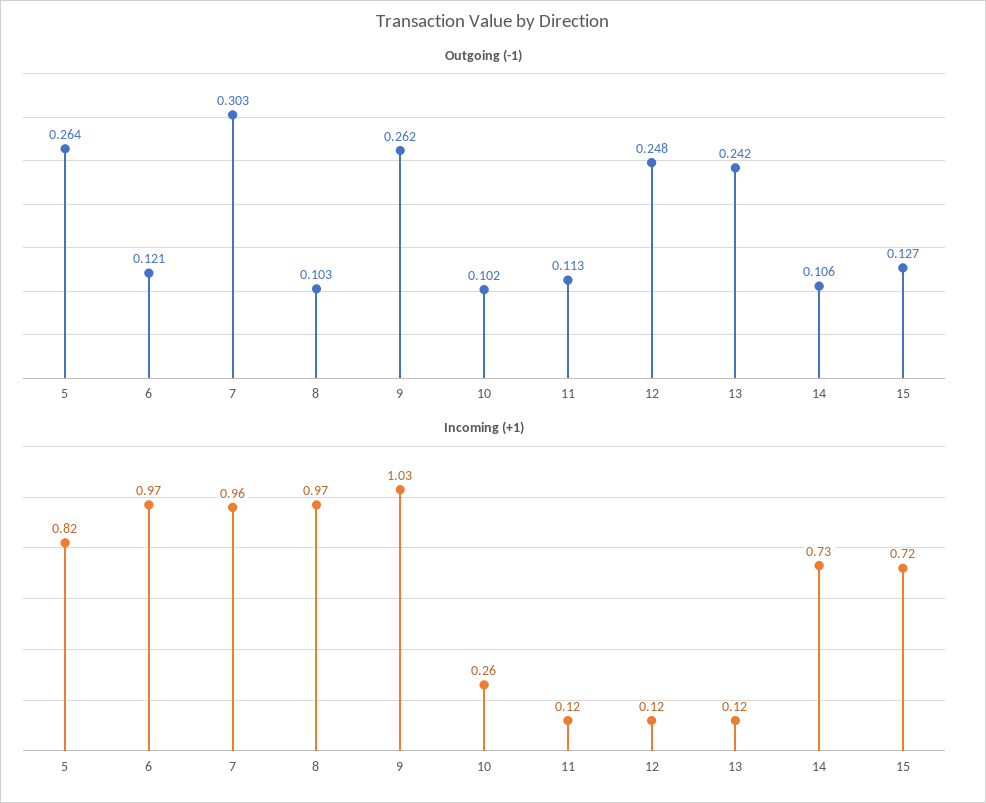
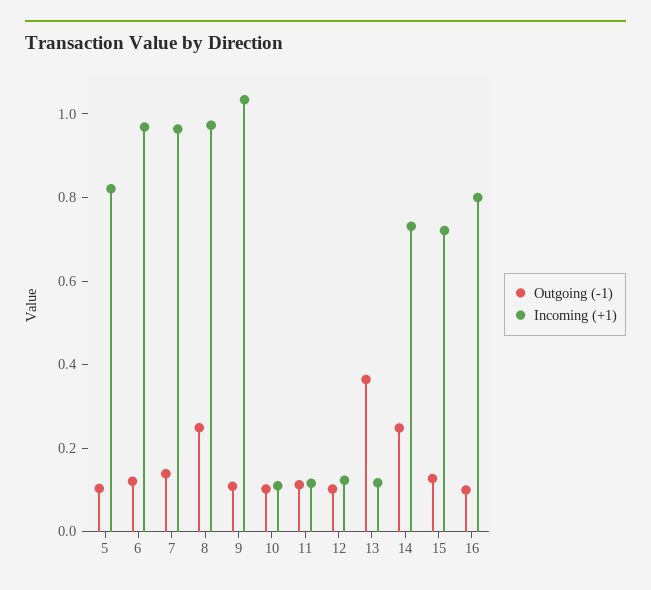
  {
    "Outgoing (-1)": {
-     "5": 0.264,
+     "5": 0.1,
      "6": 0.121,
-     "7": 0.303,
+     "7": 0.15,
-     "8": 0.103,
+     "8": 0.25,
-     "9": 0.262,
+     "9": 0.1,
      "10": 0.102,
      "11": 0.113,
-     "12": 0.248,
+     "12": 0.1,
-     "13": 0.242,
+     "13": 0.35,
-     "14": 0.106,
+     "14": 0.25,
-     "15": 0.127
+     "15": 0.127,
+     "16": 0.1
    },
    "Incoming (+1)": {
      "5": 0.82,
      "6": 0.97,
      "7": 0.96,
      "8": 0.97,
      "9": 1.03,
-     "10": 0.26,
+     "10": 0.1,
      "11": 0.12,
      "12": 0.12,
      "13": 0.12,
      "14": 0.73,
-     "15": 0.72
+     "15": 0.72,
+     "16": 0.8
    }
  }

